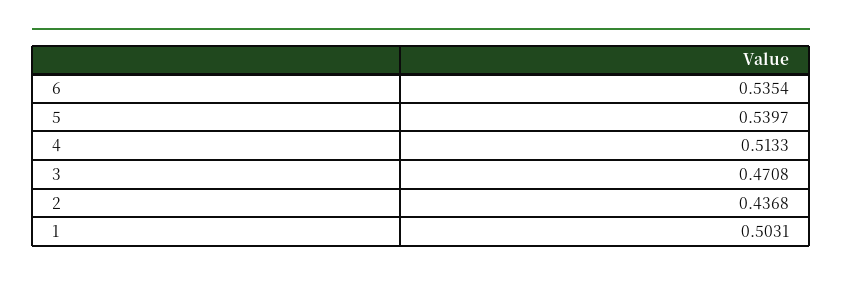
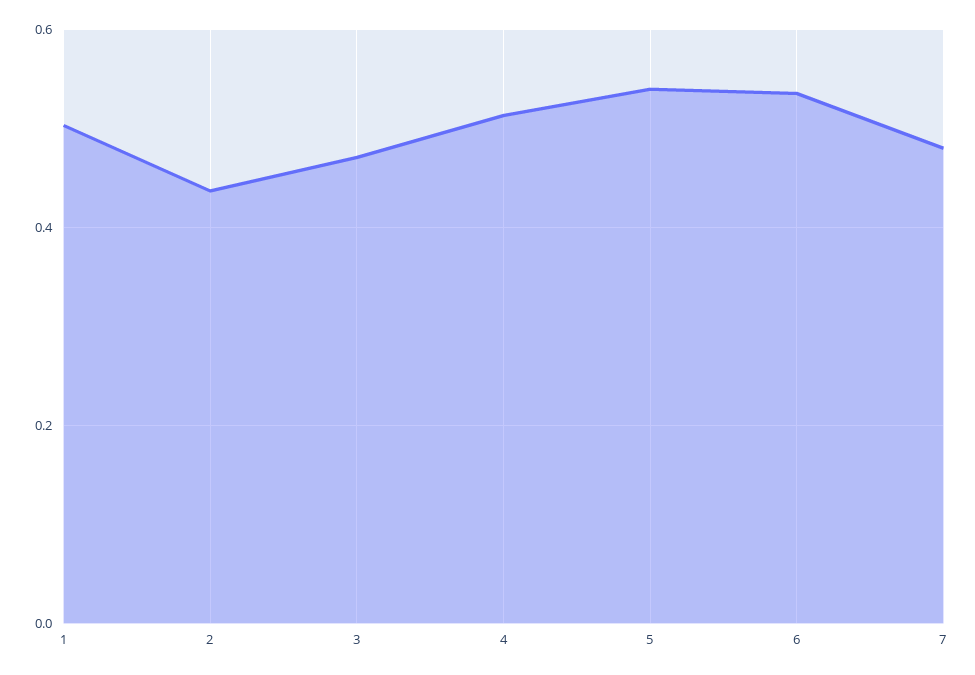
  {
    "6": 0.5354,
    "5": 0.5397,
    "4": 0.5133,
    "3": 0.4708,
    "2": 0.4368,
-   "1": 0.5031
+   "1": 0.5031,
+   "7": 0.48
  }

